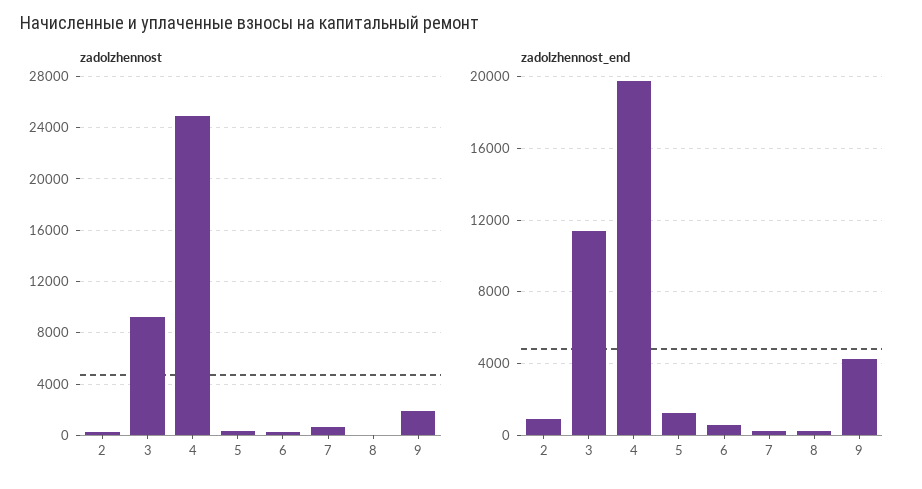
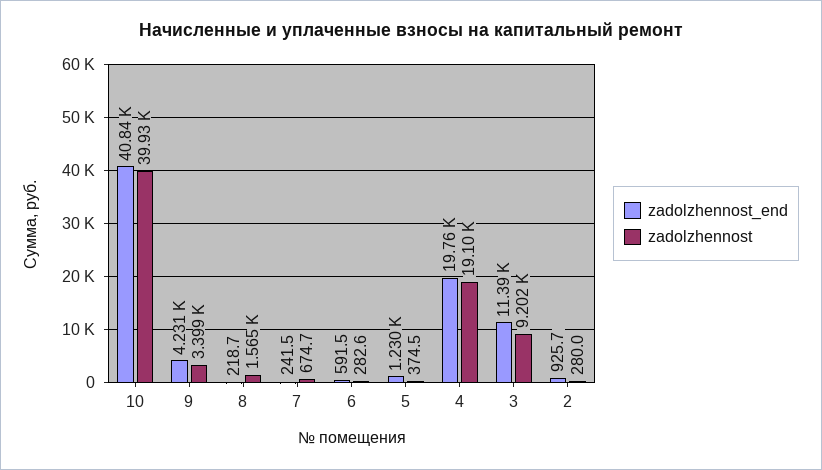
  {
    "zadolzhennost": {
      "2": 280,
      "3": 9202,
-     "4": 25000,
+     "4": 19100,
      "5": 374.5,
      "6": 282.6,
      "7": 674.7,
-     "8": 0,
+     "8": 1565,
-     "9": 2000
+     "9": 3399,
+     "10": 39930
    },
    "zadolzhennost_end": {
      "2": 925.7,
      "3": 11390,
      "4": 19760,
      "5": 1230,
      "6": 591.5,
      "7": 241.5,
      "8": 218.7,
-     "9": 4231
+     "9": 4231,
+     "10": 40840
    }
  }

